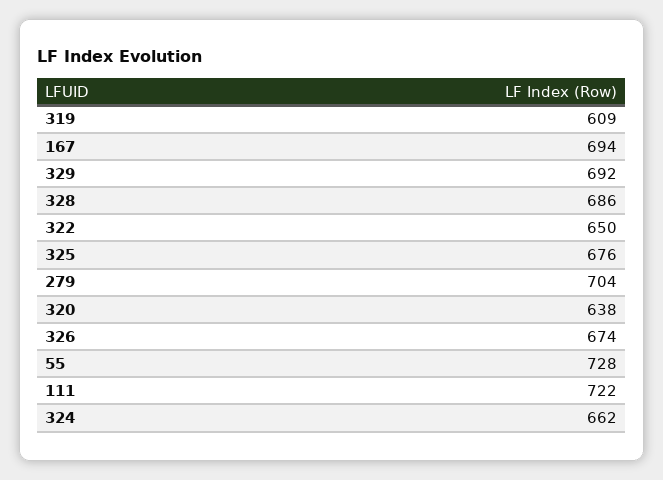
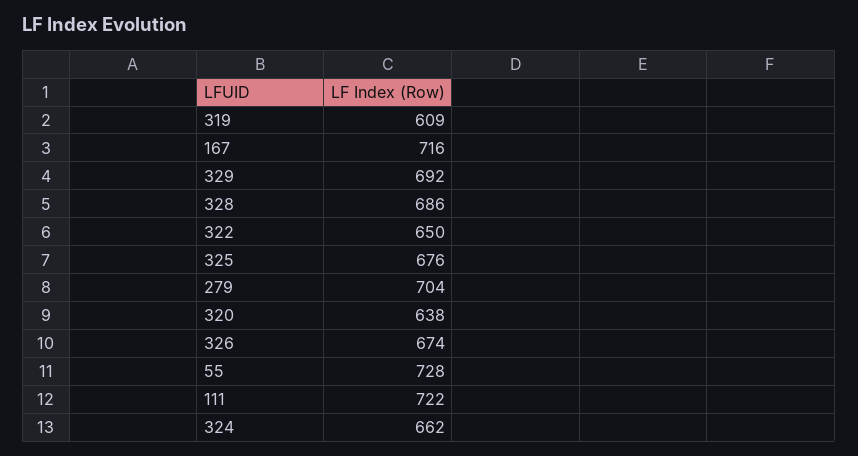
  {
    "319": 609,
-   "167": 694,
+   "167": 716,
    "329": 692,
    "328": 686,
    "322": 650,
    "325": 676,
    "279": 704,
    "320": 638,
    "326": 674,
    "55": 728,
    "111": 722,
    "324": 662
  }

